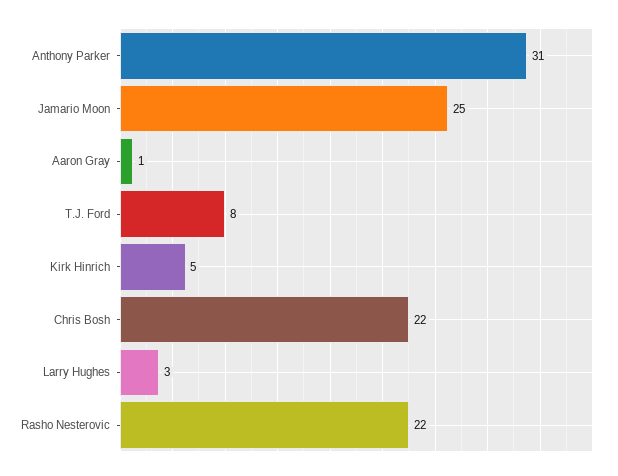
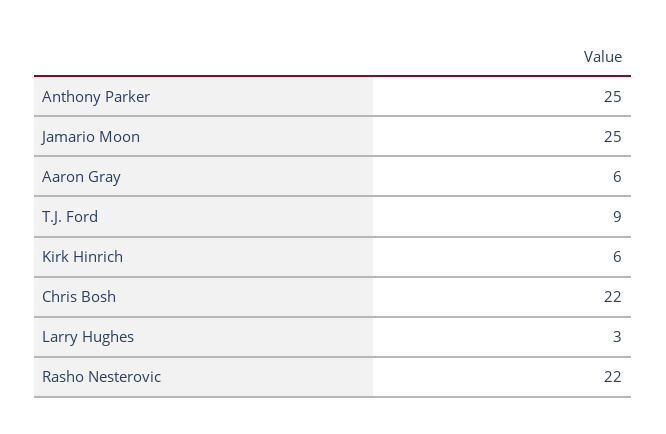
  {
-   "Anthony Parker": 31,
+   "Anthony Parker": 25,
    "Jamario Moon": 25,
-   "Aaron Gray": 1,
+   "Aaron Gray": 6,
-   "T.J. Ford": 8,
+   "T.J. Ford": 9,
-   "Kirk Hinrich": 5,
+   "Kirk Hinrich": 6,
    "Chris Bosh": 22,
    "Larry Hughes": 3,
    "Rasho Nesterovic": 22
  }

